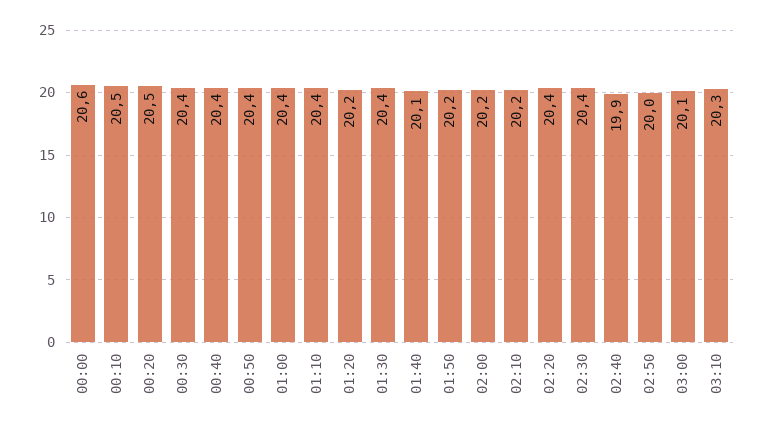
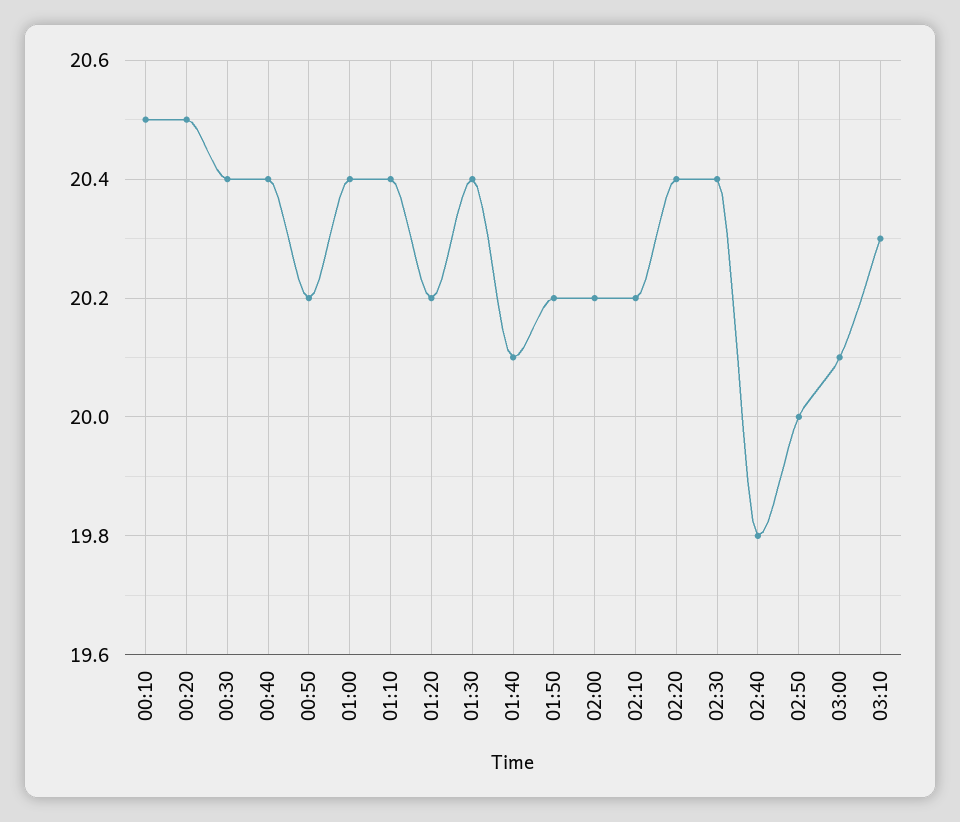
  {
-   "00:00": 20.6,
    "00:10": 20.5,
    "00:20": 20.5,
    "00:30": 20.4,
    "00:40": 20.4,
-   "00:50": 20.4,
+   "00:50": 20.2,
    "01:00": 20.4,
    "01:10": 20.4,
    "01:20": 20.2,
    "01:30": 20.4,
    "01:40": 20.1,
    "01:50": 20.2,
    "02:00": 20.2,
    "02:10": 20.2,
    "02:20": 20.4,
    "02:30": 20.4,
-   "02:40": 19.9,
+   "02:40": 19.8,
    "02:50": 20,
    "03:00": 20.1,
    "03:10": 20.3
  }

